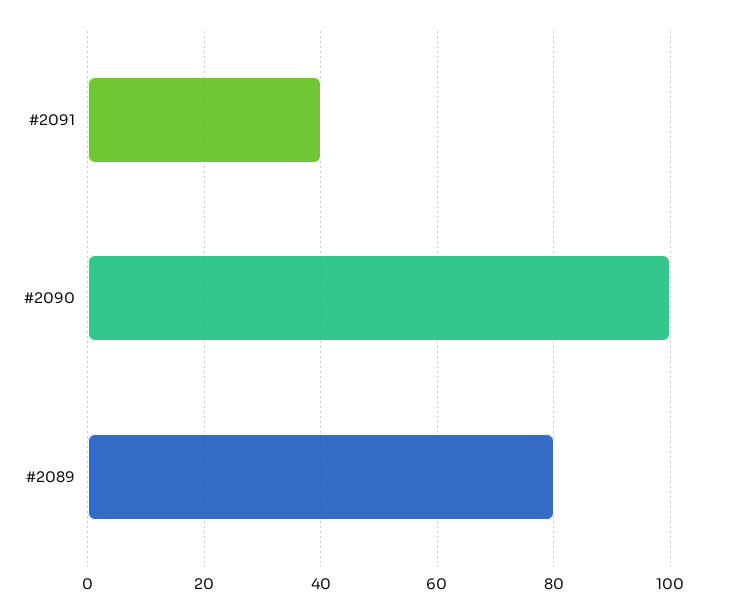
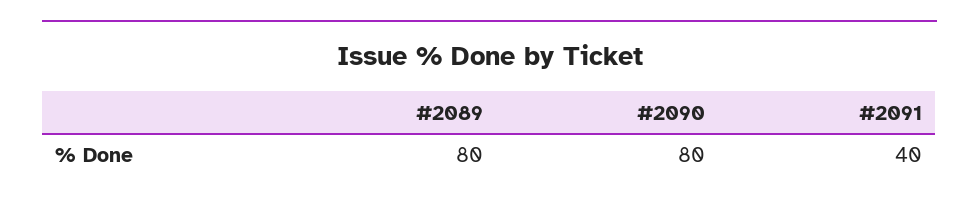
  {
    "#2091": 40,
-   "#2090": 100,
+   "#2090": 80,
    "#2089": 80
  }

